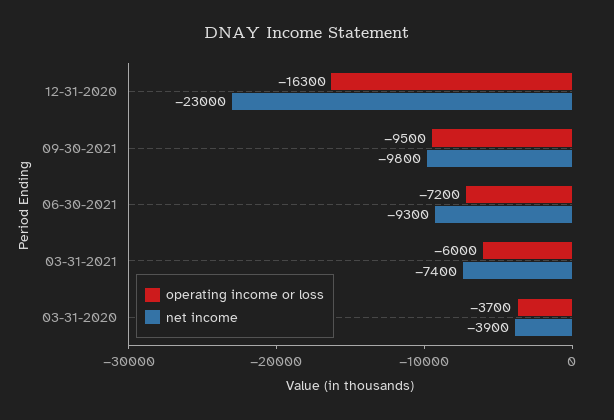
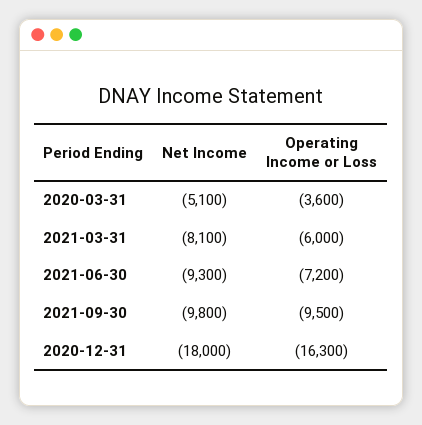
  {
    "operating income or loss": {
      "12-31-2020": -16300,
      "09-30-2021": -9500,
      "06-30-2021": -7200,
      "03-31-2021": -6000,
-     "03-31-2020": -3700
+     "03-31-2020": -3600
    },
    "net income": {
-     "12-31-2020": -23000,
+     "12-31-2020": -18000,
      "09-30-2021": -9800,
      "06-30-2021": -9300,
-     "03-31-2021": -7400,
+     "03-31-2021": -8100,
-     "03-31-2020": -3900
+     "03-31-2020": -5100
    }
  }

